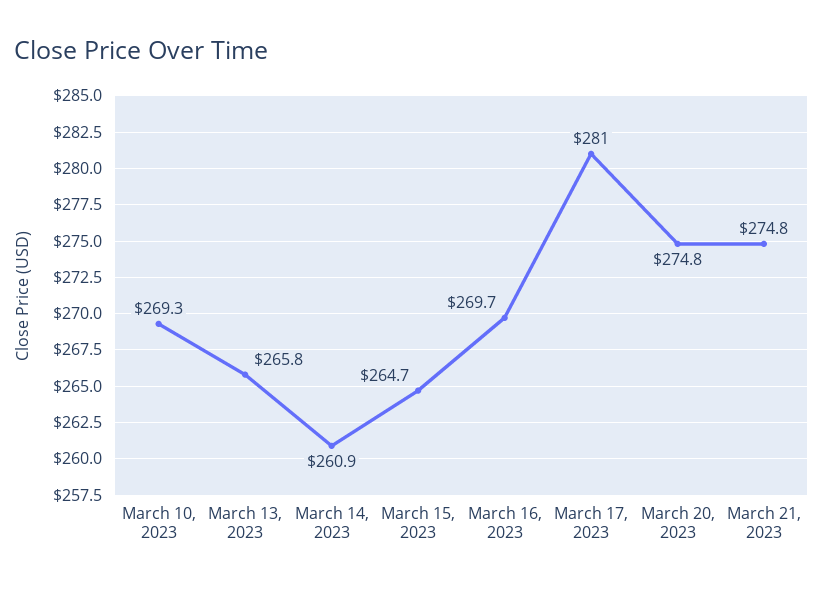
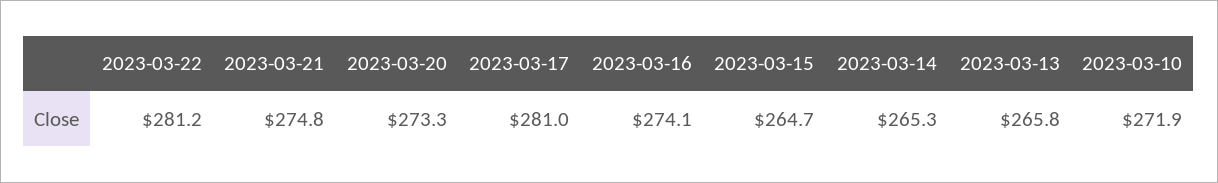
  {
-   "March 10, 2023": 269.3,
+   "March 10, 2023": 271.9,
    "March 13, 2023": 265.8,
-   "March 14, 2023": 260.9,
+   "March 14, 2023": 265.3,
    "March 15, 2023": 264.7,
-   "March 16, 2023": 269.7,
+   "March 16, 2023": 274.1,
    "March 17, 2023": 281,
-   "March 20, 2023": 274.8,
+   "March 20, 2023": 273.3,
-   "March 21, 2023": 274.8
+   "March 21, 2023": 274.8,
+   "2023-03-22": 281.2
  }

